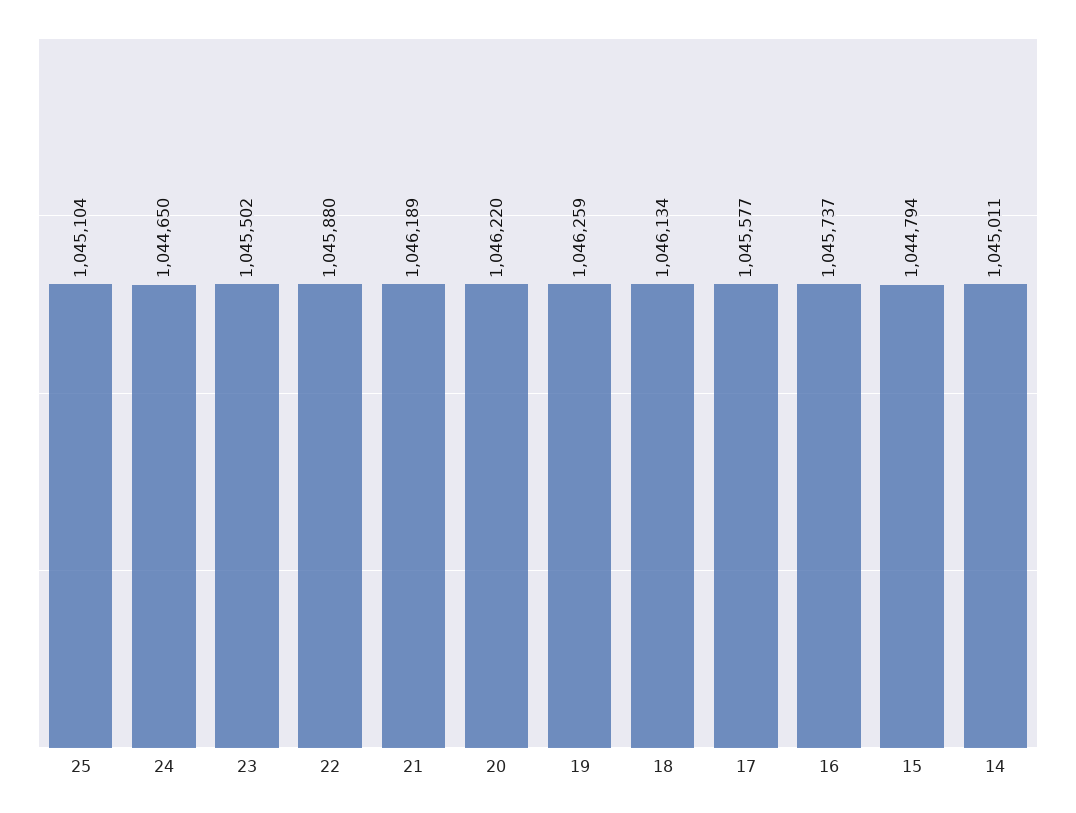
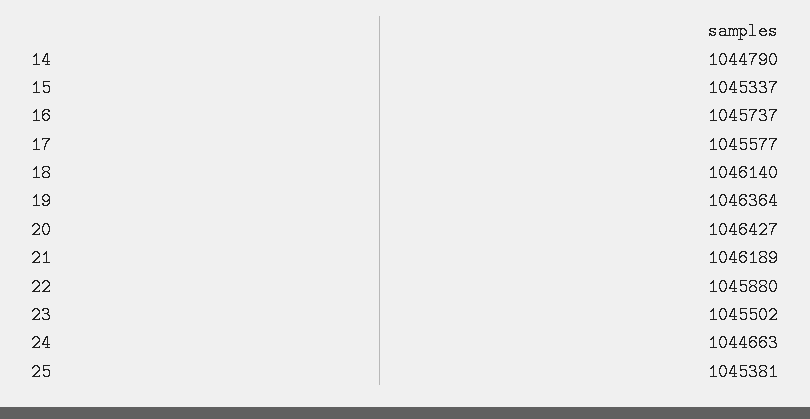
  {
-   "25": 1045104,
+   "25": 1045381,
-   "24": 1044650,
+   "24": 1044663,
    "23": 1045502,
    "22": 1045880,
    "21": 1046189,
-   "20": 1046220,
+   "20": 1046427,
-   "19": 1046259,
+   "19": 1046364,
-   "18": 1046134,
+   "18": 1046140,
    "17": 1045577,
    "16": 1045737,
-   "15": 1044794,
+   "15": 1045337,
-   "14": 1045011
+   "14": 1044790
  }

